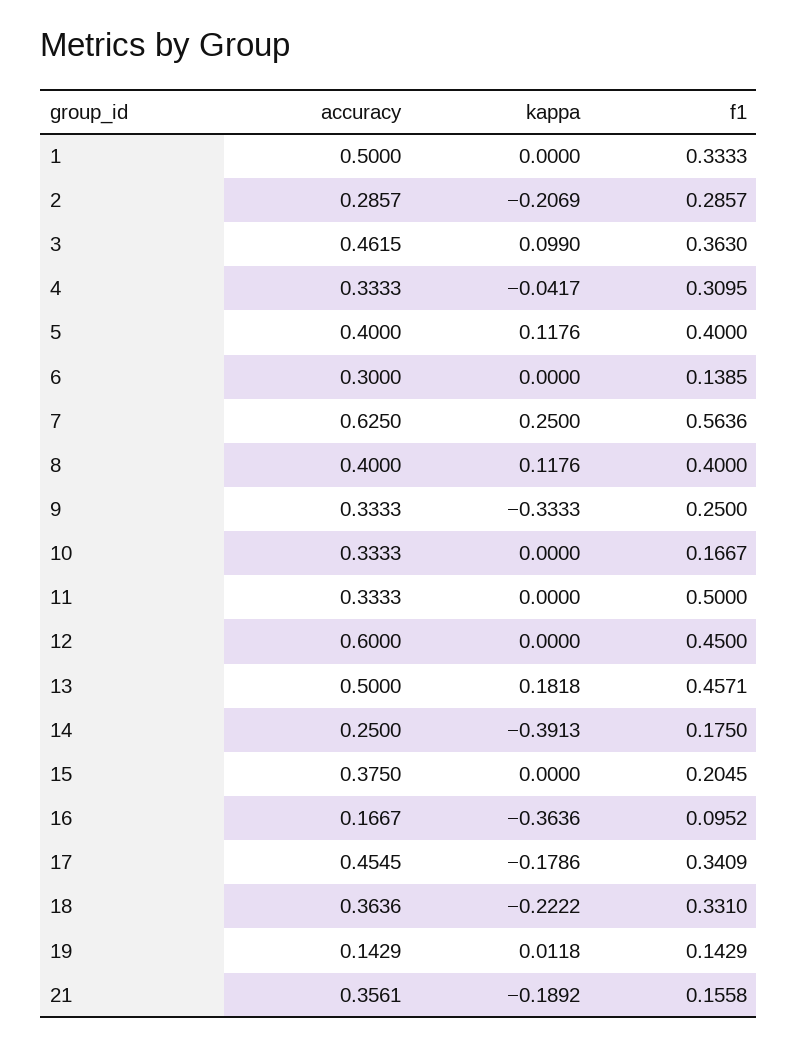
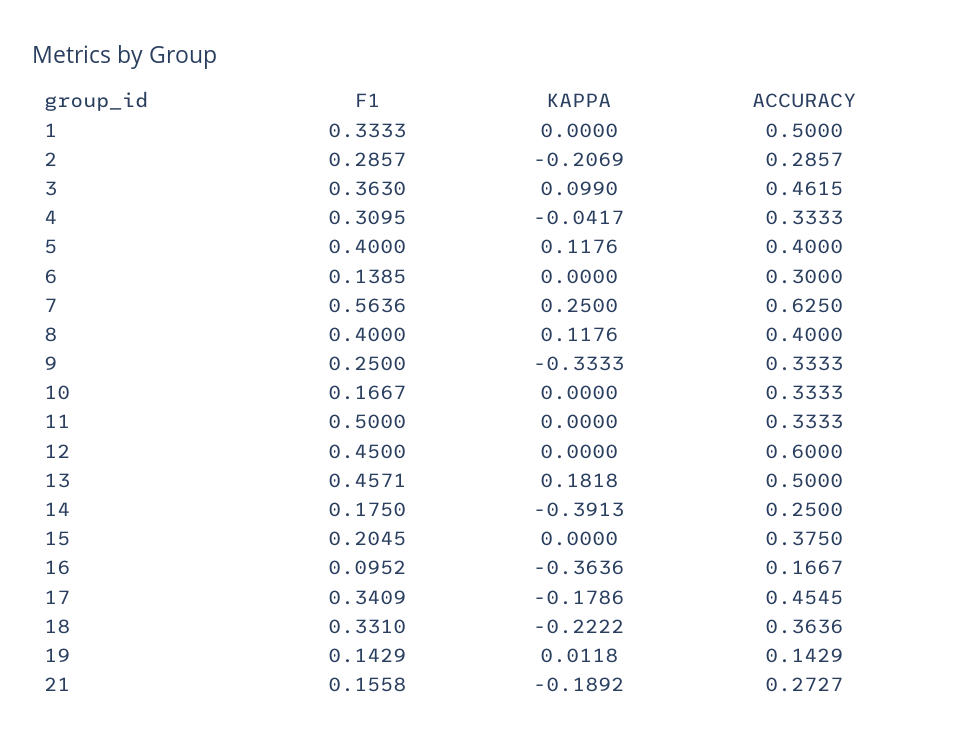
  {
    "accuracy": {
      "1": 0.5,
      "2": 0.2857,
      "3": 0.4615,
      "4": 0.3333,
      "5": 0.4,
      "6": 0.3,
      "7": 0.625,
      "8": 0.4,
      "9": 0.3333,
      "10": 0.3333,
      "11": 0.3333,
      "12": 0.6,
      "13": 0.5,
      "14": 0.25,
      "15": 0.375,
      "16": 0.1667,
      "17": 0.4545,
      "18": 0.3636,
      "19": 0.1429,
-     "21": 0.3561
+     "21": 0.2727
    },
    "kappa": {
      "1": 0,
      "2": -0.2069,
      "3": 0.099,
      "4": -0.0417,
      "5": 0.1176,
      "6": 0,
      "7": 0.25,
      "8": 0.1176,
      "9": -0.3333,
      "10": 0,
      "11": 0,
      "12": 0,
      "13": 0.1818,
      "14": -0.3913,
      "15": 0,
      "16": -0.3636,
      "17": -0.1786,
      "18": -0.2222,
      "19": 0.0118,
      "21": -0.1892
    },
    "f1": {
      "1": 0.3333,
      "2": 0.2857,
      "3": 0.363,
      "4": 0.3095,
      "5": 0.4,
      "6": 0.1385,
      "7": 0.5636,
      "8": 0.4,
      "9": 0.25,
      "10": 0.1667,
      "11": 0.5,
      "12": 0.45,
      "13": 0.4571,
      "14": 0.175,
      "15": 0.2045,
      "16": 0.0952,
      "17": 0.3409,
      "18": 0.331,
      "19": 0.1429,
      "21": 0.1558
    }
  }

